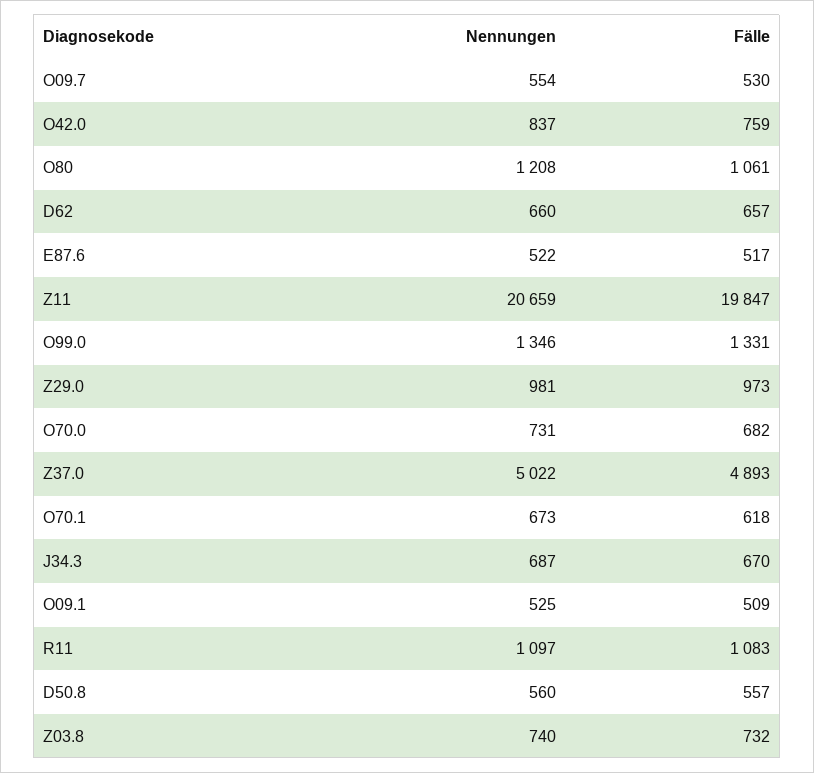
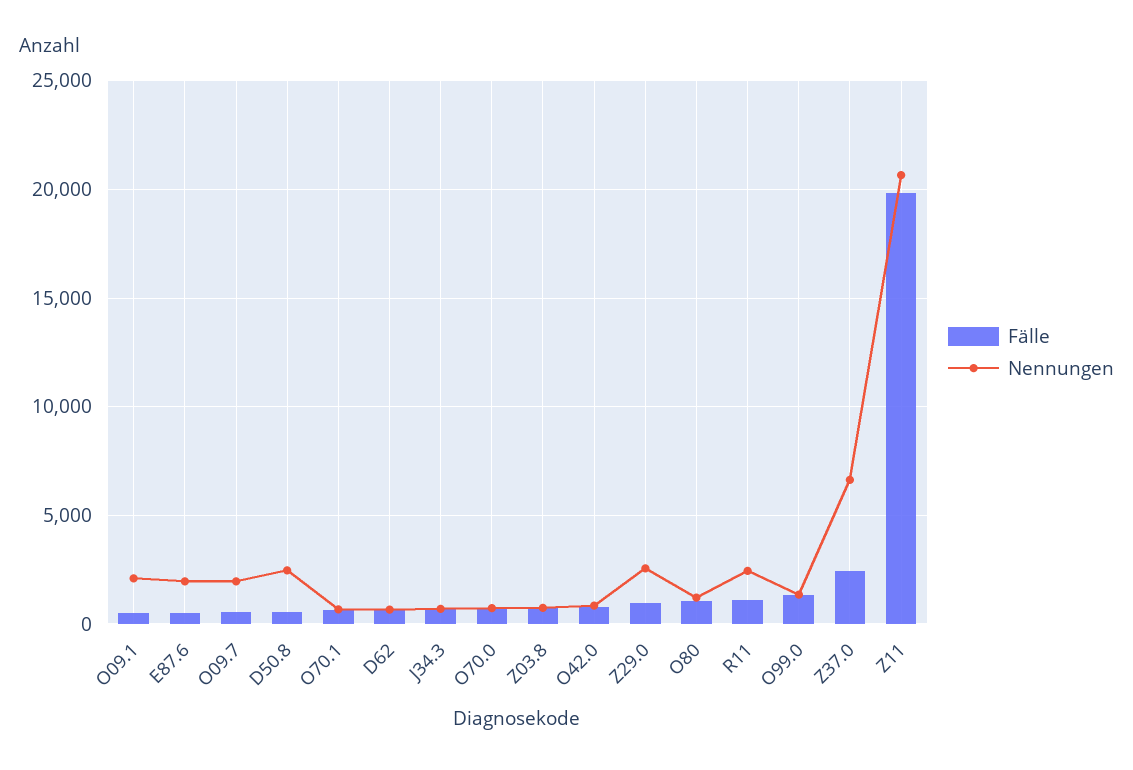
  {
    "Nennungen": {
-     "O09.7": 554,
+     "O09.7": 2000,
      "O42.0": 837,
      "O80": 1208,
      "D62": 660,
-     "E87.6": 522,
+     "E87.6": 2000,
      "Z11": 20659,
      "O99.0": 1346,
-     "Z29.0": 981,
+     "Z29.0": 2500,
      "O70.0": 731,
-     "Z37.0": 5022,
+     "Z37.0": 6500,
      "O70.1": 673,
      "J34.3": 687,
-     "O09.1": 525,
+     "O09.1": 2000,
-     "R11": 1097,
+     "R11": 2500,
-     "D50.8": 560,
+     "D50.8": 2500,
      "Z03.8": 740
    },
    "Fälle": {
      "O09.7": 530,
      "O42.0": 759,
      "O80": 1061,
      "D62": 657,
      "E87.6": 517,
      "Z11": 19847,
      "O99.0": 1331,
      "Z29.0": 973,
      "O70.0": 682,
-     "Z37.0": 4893,
+     "Z37.0": 2500,
      "O70.1": 618,
      "J34.3": 670,
      "O09.1": 509,
      "R11": 1083,
      "D50.8": 557,
      "Z03.8": 732
    }
  }

